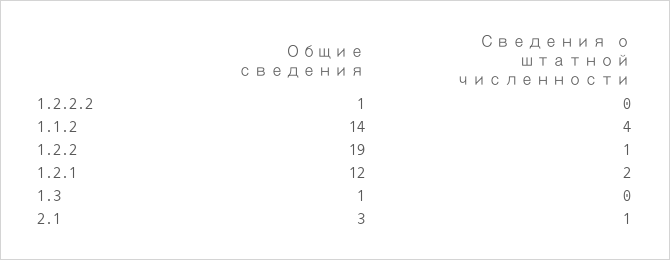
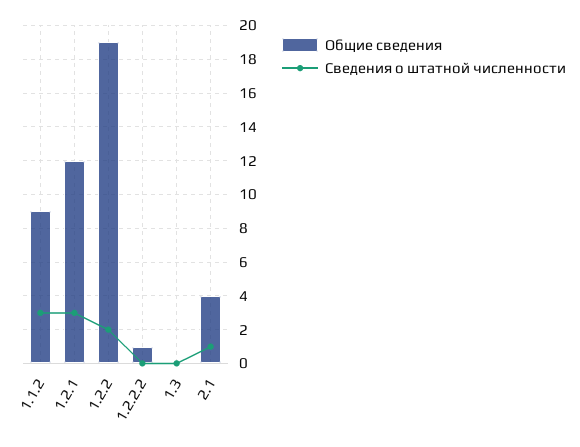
  {
    "Общие сведения": {
      "1.2.2.2": 1,
-     "1.1.2": 14,
+     "1.1.2": 9,
      "1.2.2": 19,
      "1.2.1": 12,
-     "1.3": 1,
+     "1.3": 0,
-     "2.1": 3
+     "2.1": 4
    },
    "Сведения о штатной численности": {
      "1.2.2.2": 0,
-     "1.1.2": 4,
+     "1.1.2": 3,
-     "1.2.2": 1,
+     "1.2.2": 2,
-     "1.2.1": 2,
+     "1.2.1": 3,
      "1.3": 0,
      "2.1": 1
    }
  }

